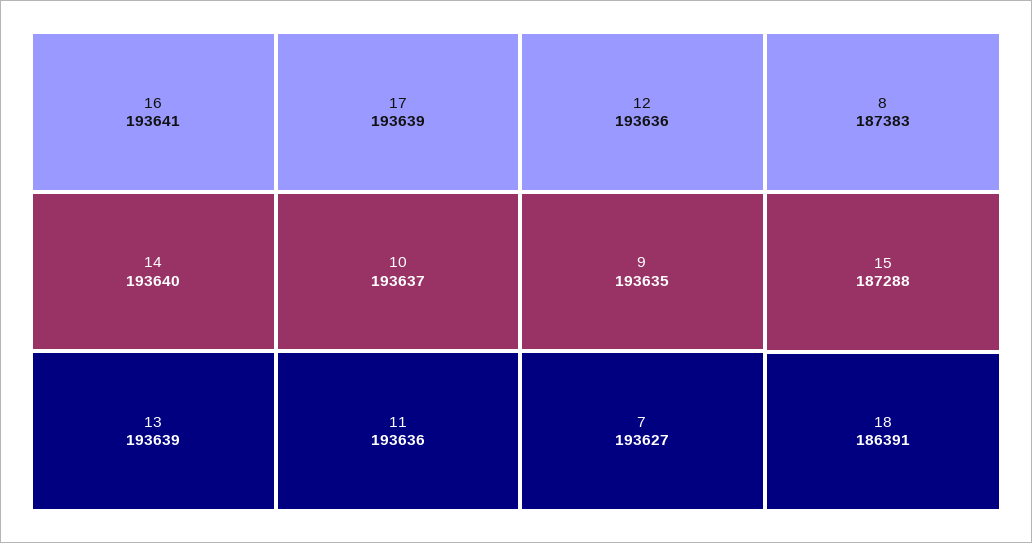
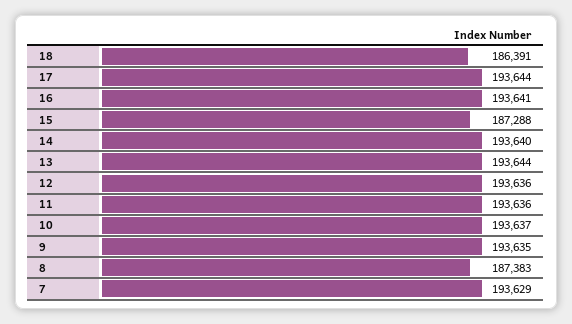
  {
    "16": 193641,
    "14": 193640,
-   "13": 193639,
+   "13": 193644,
-   "17": 193639,
+   "17": 193644,
    "10": 193637,
    "11": 193636,
    "12": 193636,
    "9": 193635,
-   "7": 193627,
+   "7": 193629,
    "8": 187383,
    "15": 187288,
    "18": 186391
  }

